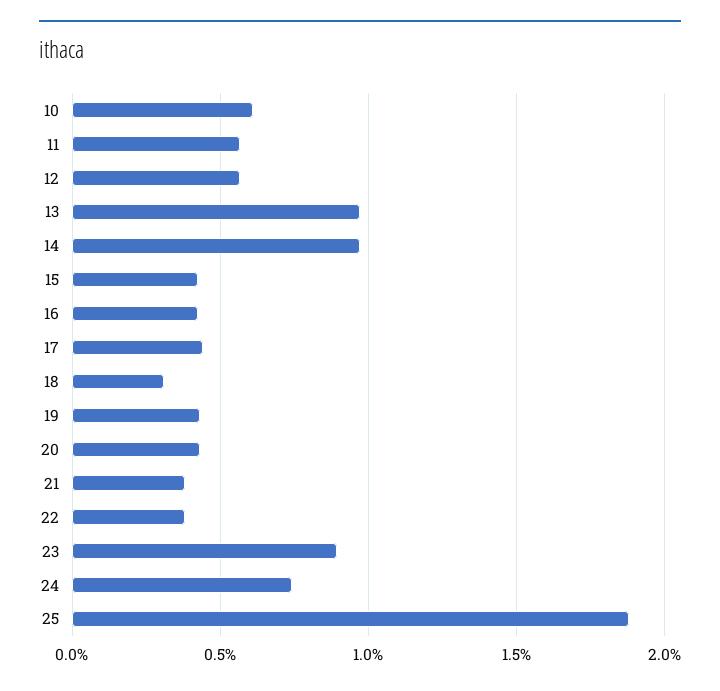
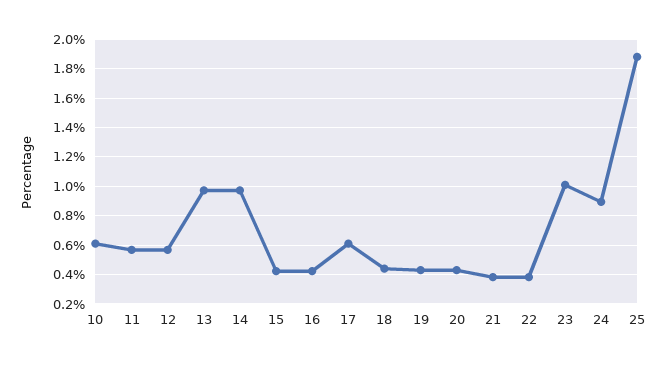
  {
    "10": 0.6,
    "11": 0.55,
    "12": 0.55,
    "13": 0.95,
    "14": 0.95,
    "15": 0.4,
    "16": 0.4,
-   "17": 0.45,
+   "17": 0.6,
-   "18": 0.3,
+   "18": 0.45,
    "19": 0.45,
    "20": 0.45,
    "21": 0.4,
    "22": 0.4,
-   "23": 0.9,
+   "23": 1,
-   "24": 0.75,
+   "24": 0.9,
    "25": 1.9
  }

